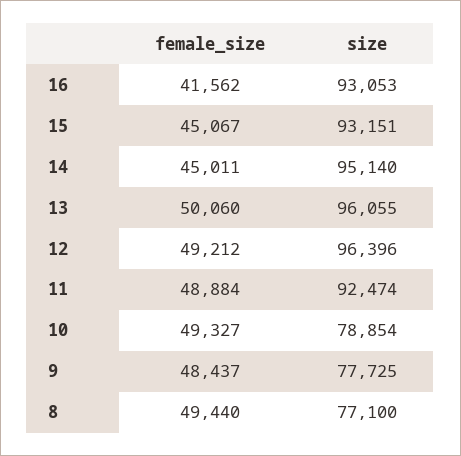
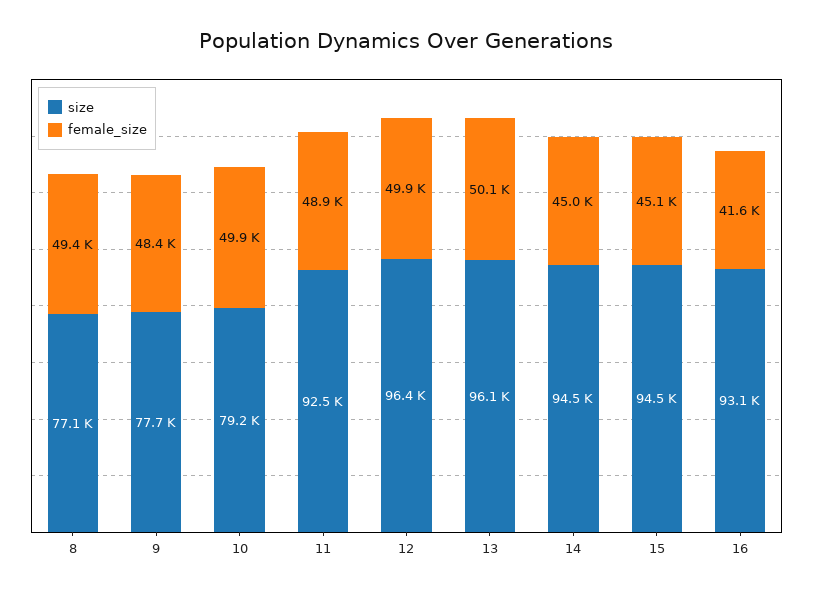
  {
    "female_size": {
      "16": 41562,
      "15": 45067,
      "14": 45011,
      "13": 50060,
-     "12": 49212,
+     "12": 49900,
      "11": 48884,
-     "10": 49327,
+     "10": 49900,
      "9": 48437,
      "8": 49440
    },
    "size": {
      "16": 93053,
-     "15": 93151,
+     "15": 94500,
-     "14": 95140,
+     "14": 94500,
      "13": 96055,
      "12": 96396,
      "11": 92474,
-     "10": 78854,
+     "10": 79200,
      "9": 77725,
      "8": 77100
    }
  }

